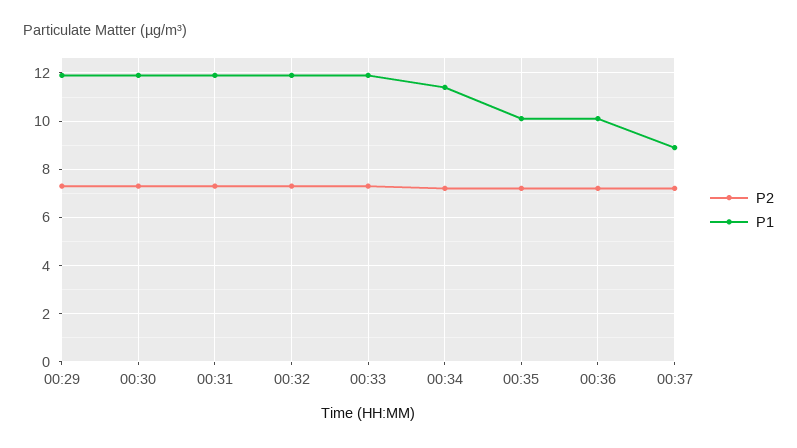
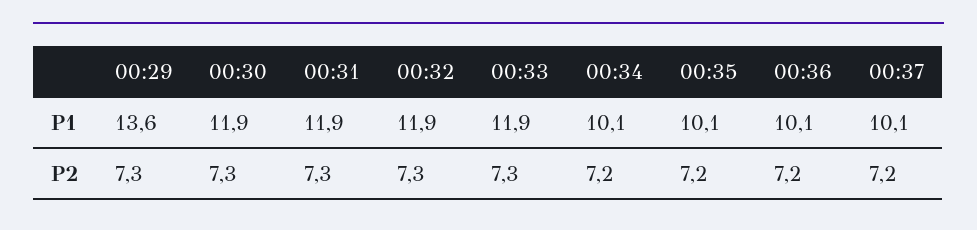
  {
    "P2": {
      "00:29": 7.3,
      "00:30": 7.3,
      "00:31": 7.3,
      "00:32": 7.3,
      "00:33": 7.3,
      "00:34": 7.2,
      "00:35": 7.2,
      "00:36": 7.2,
      "00:37": 7.2
    },
    "P1": {
-     "00:29": 12,
+     "00:29": 13.6,
      "00:30": 11.9,
      "00:31": 11.9,
      "00:32": 11.9,
      "00:33": 11.9,
-     "00:34": 11.5,
+     "00:34": 10.1,
      "00:35": 10.1,
      "00:36": 10.1,
-     "00:37": 9
+     "00:37": 10.1
    }
  }

